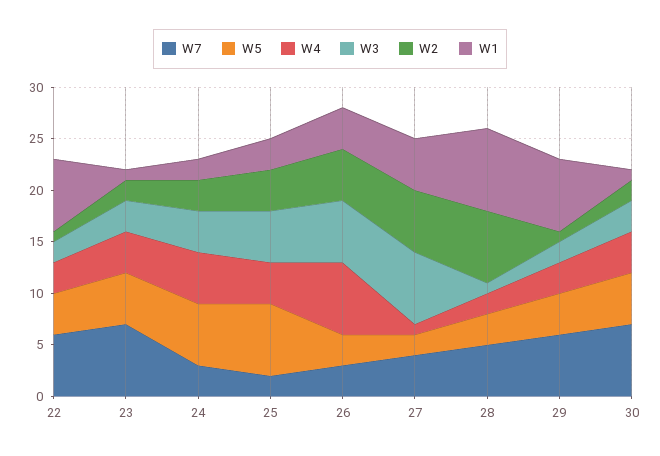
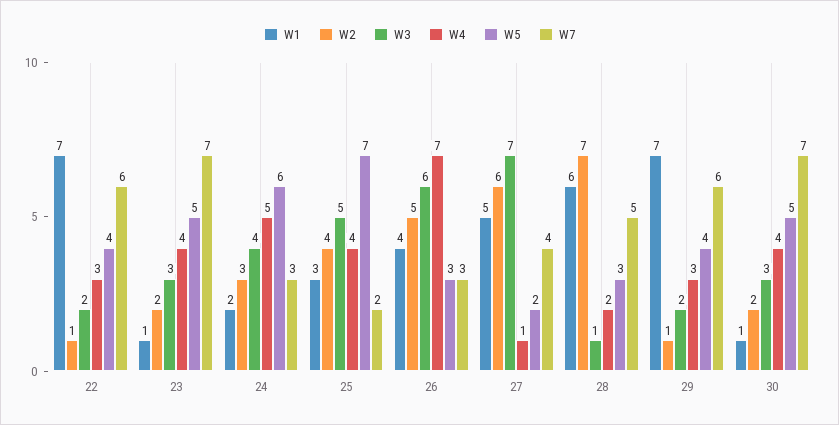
  {
    "W7": {
      "22": 6,
      "23": 7,
      "24": 3,
      "25": 2,
      "26": 3,
      "27": 4,
      "28": 5,
      "29": 6,
      "30": 7
    },
    "W5": {
      "22": 4,
      "23": 5,
      "24": 6,
      "25": 7,
      "26": 3,
      "27": 2,
      "28": 3,
      "29": 4,
      "30": 5
    },
    "W4": {
      "22": 3,
      "23": 4,
      "24": 5,
      "25": 4,
      "26": 7,
      "27": 1,
      "28": 2,
      "29": 3,
      "30": 4
    },
    "W3": {
      "22": 2,
      "23": 3,
      "24": 4,
      "25": 5,
      "26": 6,
      "27": 7,
      "28": 1,
      "29": 2,
      "30": 3
    },
    "W2": {
      "22": 1,
      "23": 2,
      "24": 3,
      "25": 4,
      "26": 5,
      "27": 6,
      "28": 7,
      "29": 1,
      "30": 2
    },
    "W1": {
      "22": 7,
      "23": 1,
      "24": 2,
      "25": 3,
      "26": 4,
      "27": 5,
-     "28": 8,
+     "28": 6,
      "29": 7,
      "30": 1
    }
  }

